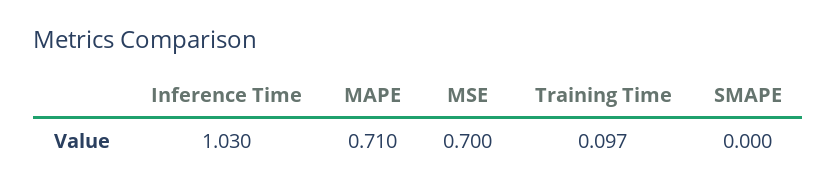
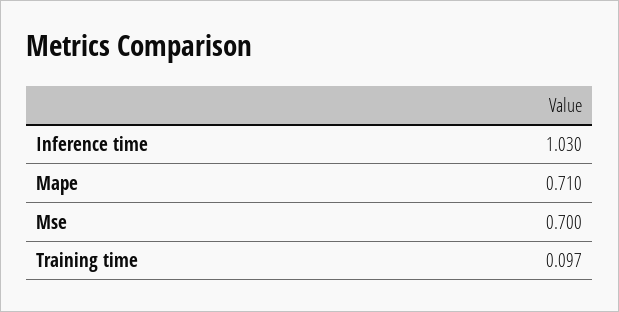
  {
    "Inference Time": 1.03,
    "MAPE": 0.71,
    "MSE": 0.7,
-   "Training Time": 0.097,
+   "Training Time": 0.097
-   "SMAPE": 0
  }

